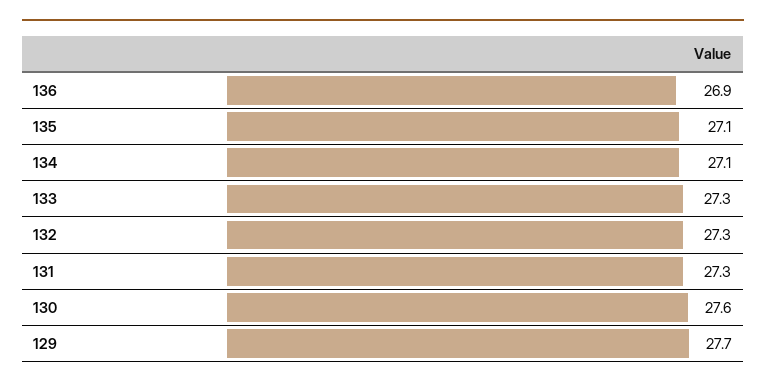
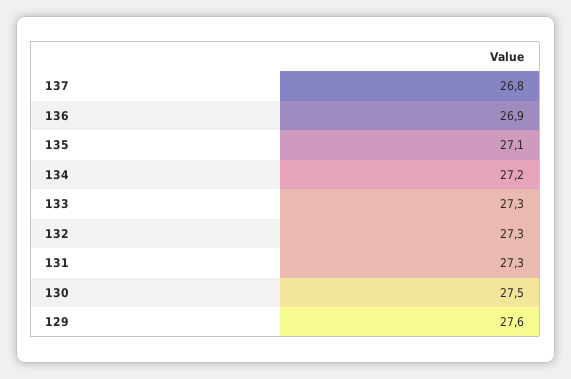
  {
    "136": 26.9,
    "135": 27.1,
-   "134": 27.1,
+   "134": 27.2,
    "133": 27.3,
    "132": 27.3,
    "131": 27.3,
-   "130": 27.6,
+   "130": 27.5,
-   "129": 27.7
+   "129": 27.6,
+   "137": 26.8
  }

